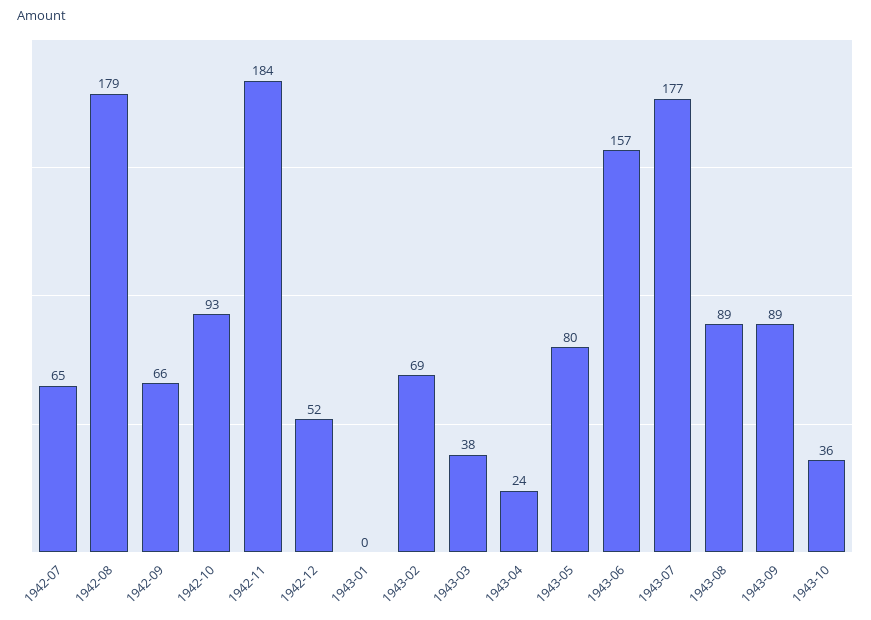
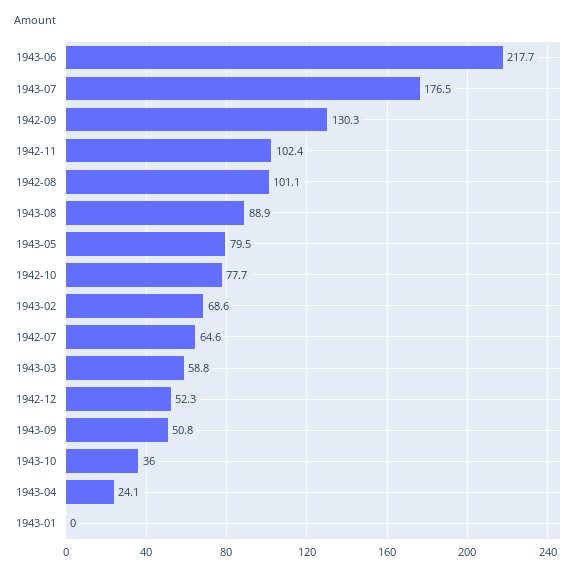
  {
    "1942-07": 64.6,
-   "1942-08": 179,
+   "1942-08": 101.1,
-   "1942-09": 66,
+   "1942-09": 130.3,
-   "1942-10": 93,
+   "1942-10": 77.7,
-   "1942-11": 184,
+   "1942-11": 102.4,
    "1942-12": 52.3,
    "1943-01": 0,
    "1943-02": 68.6,
-   "1943-03": 38,
+   "1943-03": 58.8,
    "1943-04": 24.1,
    "1943-05": 79.5,
-   "1943-06": 157,
+   "1943-06": 217.7,
    "1943-07": 176.5,
    "1943-08": 88.9,
-   "1943-09": 89,
+   "1943-09": 50.8,
    "1943-10": 36
  }

